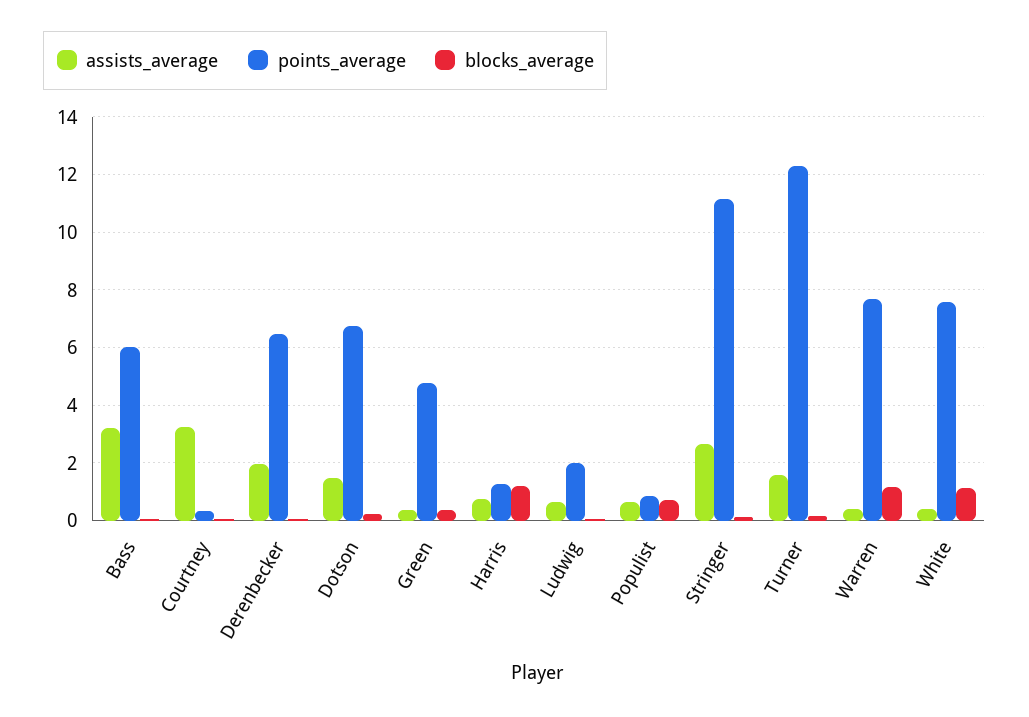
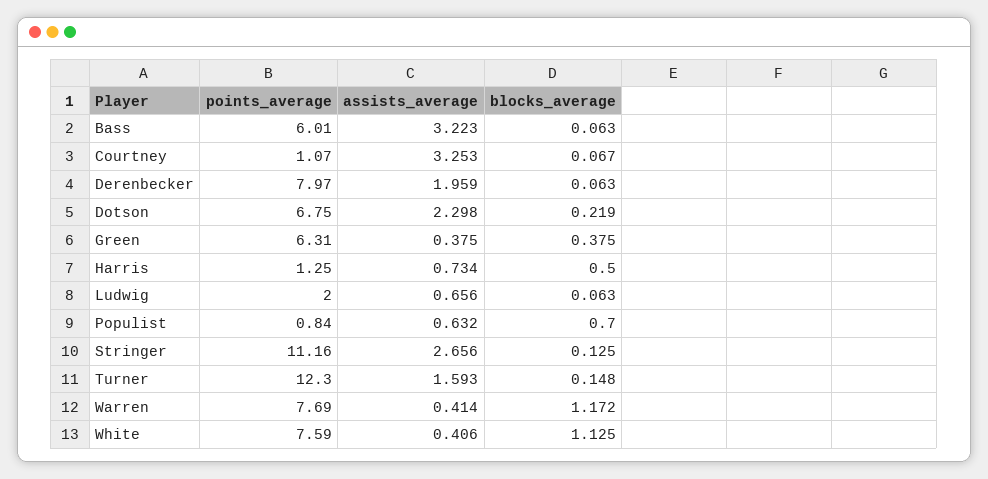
  {
    "assists_average": {
      "Bass": 3.223,
      "Courtney": 3.253,
      "Derenbecker": 1.959,
-     "Dotson": 1.5,
+     "Dotson": 2.298,
      "Green": 0.375,
      "Harris": 0.734,
      "Ludwig": 0.656,
      "Populist": 0.632,
      "Stringer": 2.656,
      "Turner": 1.593,
      "Warren": 0.414,
      "White": 0.406
    },
    "points_average": {
      "Bass": 6.01,
-     "Courtney": 0.25,
+     "Courtney": 1.07,
-     "Derenbecker": 6.5,
+     "Derenbecker": 7.97,
      "Dotson": 6.75,
-     "Green": 4.75,
+     "Green": 6.31,
      "Harris": 1.25,
      "Ludwig": 2,
      "Populist": 0.84,
      "Stringer": 11.16,
      "Turner": 12.3,
      "Warren": 7.69,
      "White": 7.59
    },
    "blocks_average": {
      "Bass": 0.063,
      "Courtney": 0.067,
      "Derenbecker": 0.063,
      "Dotson": 0.219,
      "Green": 0.375,
-     "Harris": 1.25,
+     "Harris": 0.5,
      "Ludwig": 0.063,
      "Populist": 0.7,
      "Stringer": 0.125,
      "Turner": 0.148,
      "Warren": 1.172,
      "White": 1.125
    }
  }

